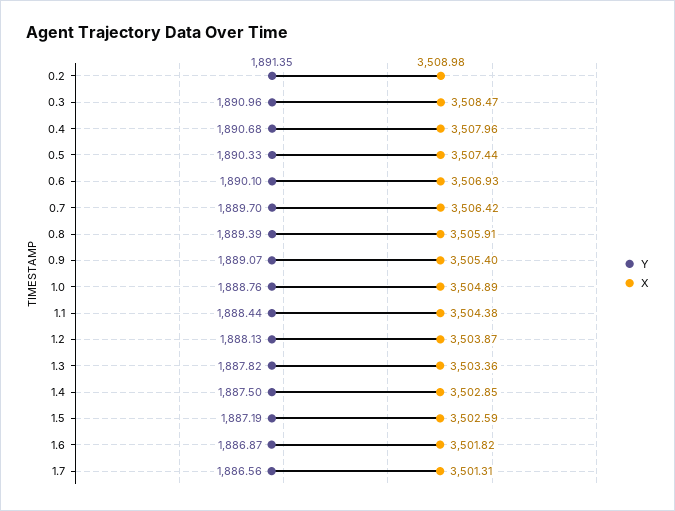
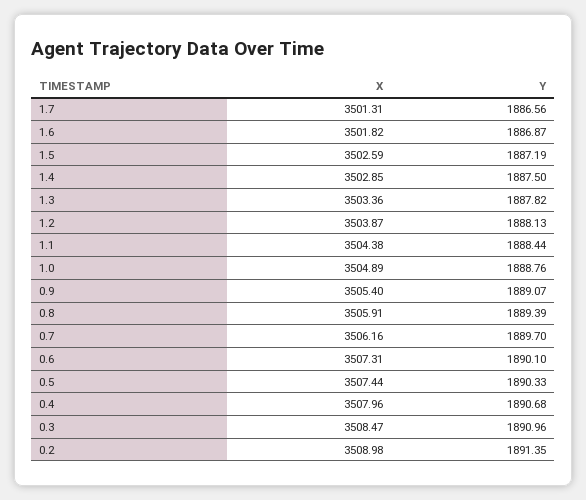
  {
    "Y": {
      "0.2": 1891.35,
      "0.3": 1890.96,
      "0.4": 1890.68,
      "0.5": 1890.33,
      "0.6": 1890.1,
      "0.7": 1889.7,
      "0.8": 1889.39,
      "0.9": 1889.07,
      "1.0": 1888.76,
      "1.1": 1888.44,
      "1.2": 1888.13,
      "1.3": 1887.82,
      "1.4": 1887.5,
      "1.5": 1887.19,
      "1.6": 1886.87,
      "1.7": 1886.56
    },
    "X": {
      "0.2": 3508.98,
      "0.3": 3508.47,
      "0.4": 3507.96,
      "0.5": 3507.44,
-     "0.6": 3506.93,
+     "0.6": 3507.31,
-     "0.7": 3506.42,
+     "0.7": 3506.16,
      "0.8": 3505.91,
      "0.9": 3505.4,
      "1.0": 3504.89,
      "1.1": 3504.38,
      "1.2": 3503.87,
      "1.3": 3503.36,
      "1.4": 3502.85,
      "1.5": 3502.59,
      "1.6": 3501.82,
      "1.7": 3501.31
    }
  }

